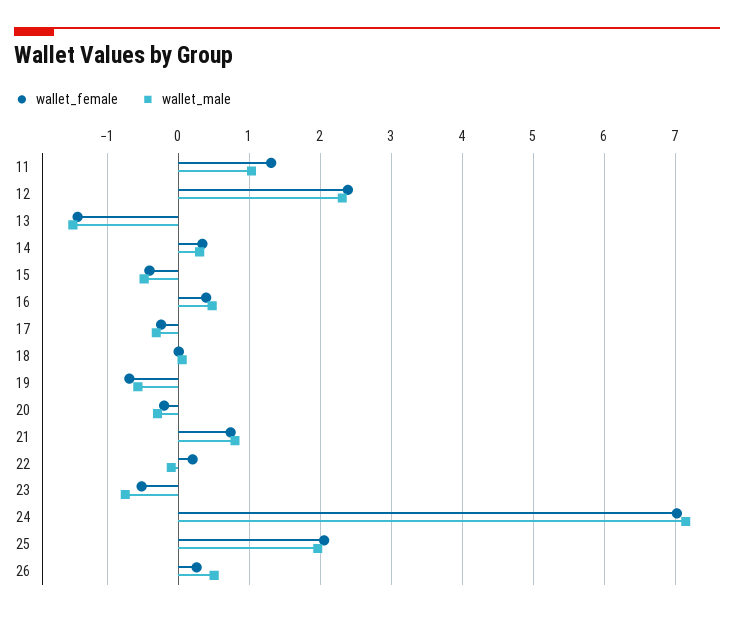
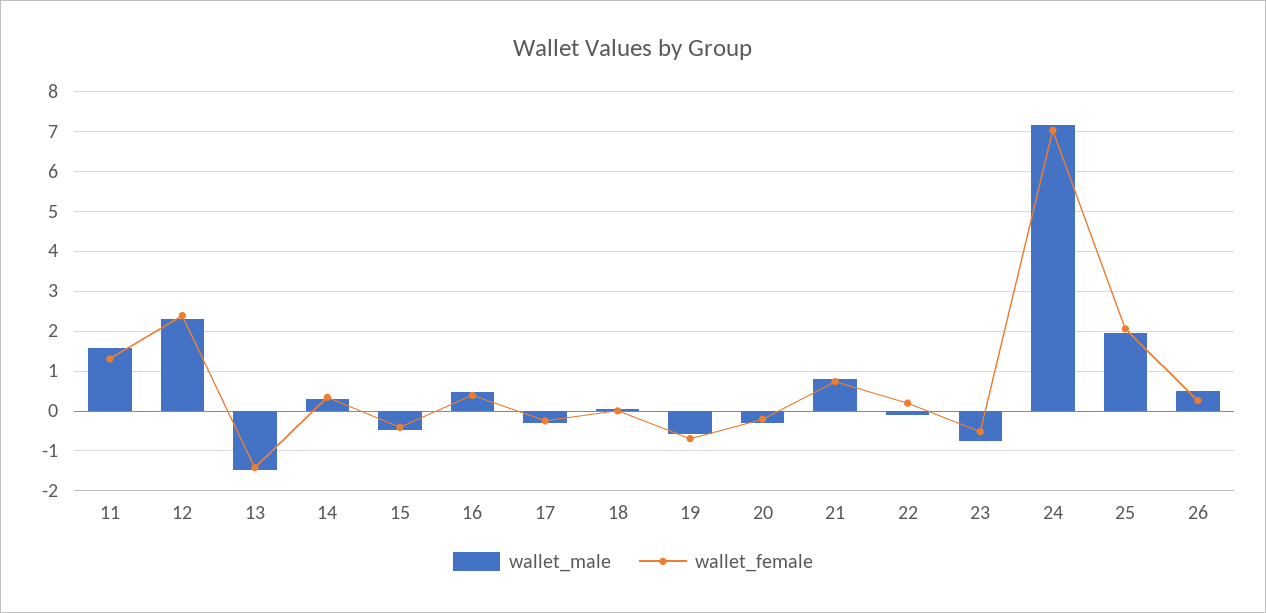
  {
    "wallet_female": {
      "11": 1.3,
      "12": 2.4,
      "13": -1.4,
      "14": 0.3,
      "15": -0.4,
      "16": 0.4,
      "17": -0.2,
      "18": 0,
      "19": -0.7,
      "20": -0.2,
      "21": 0.7,
      "22": 0.2,
      "23": -0.5,
      "24": 7,
      "25": 2.1,
      "26": 0.3
    },
    "wallet_male": {
-     "11": 1,
+     "11": 1.6,
      "12": 2.3,
      "13": -1.5,
      "14": 0.3,
      "15": -0.5,
      "16": 0.5,
      "17": -0.3,
      "18": 0.1,
      "19": -0.6,
      "20": -0.3,
      "21": 0.8,
      "22": -0.1,
      "23": -0.7,
      "24": 7.1,
      "25": 2,
      "26": 0.5
    }
  }

